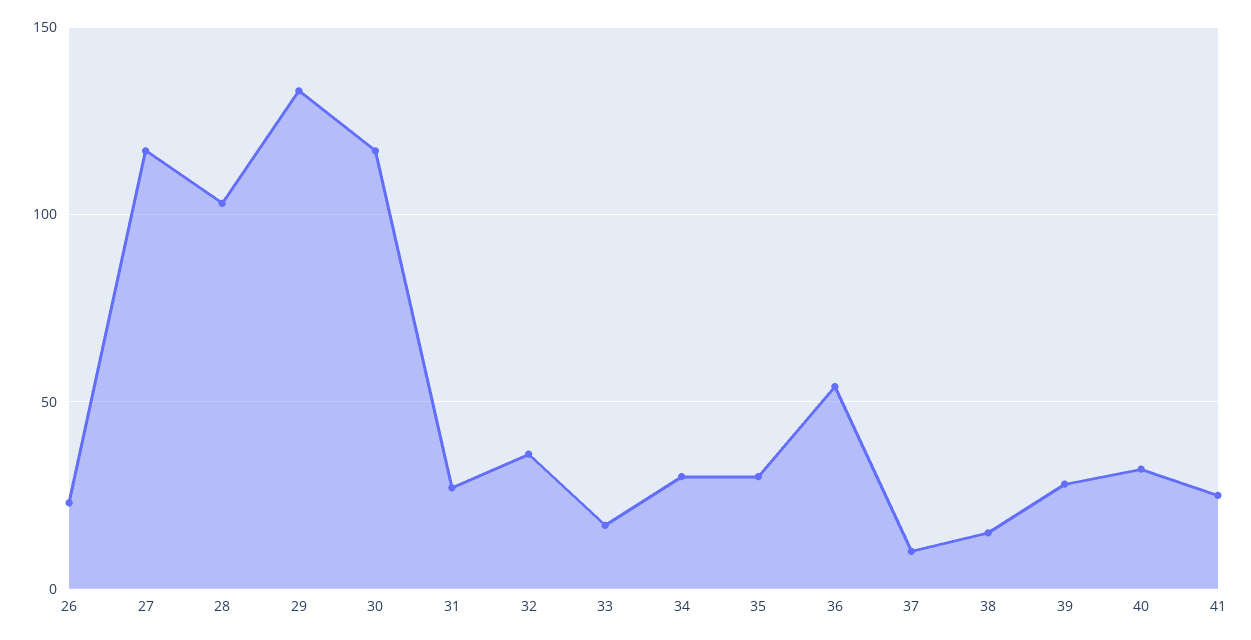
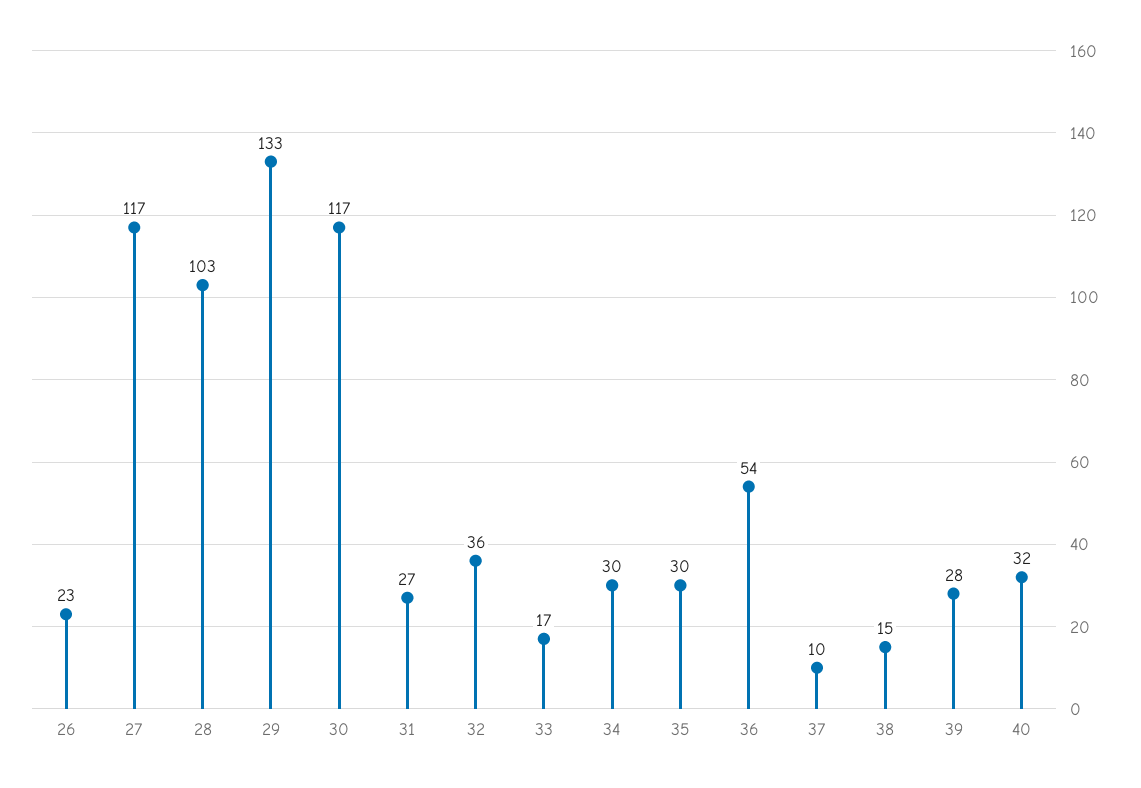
  {
    "26": 23,
    "27": 117,
    "28": 103,
    "29": 133,
    "30": 117,
    "31": 27,
    "32": 36,
    "33": 17,
    "34": 30,
    "35": 30,
    "36": 54,
    "37": 10,
    "38": 15,
    "39": 28,
-   "40": 32,
+   "40": 32
-   "41": 25
  }

